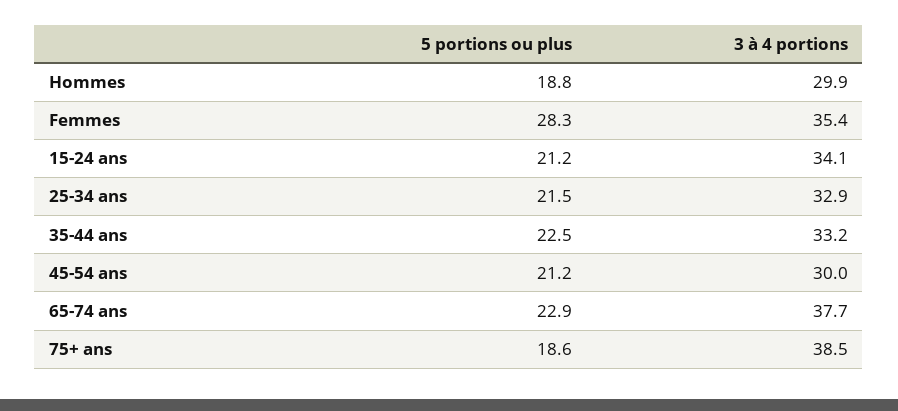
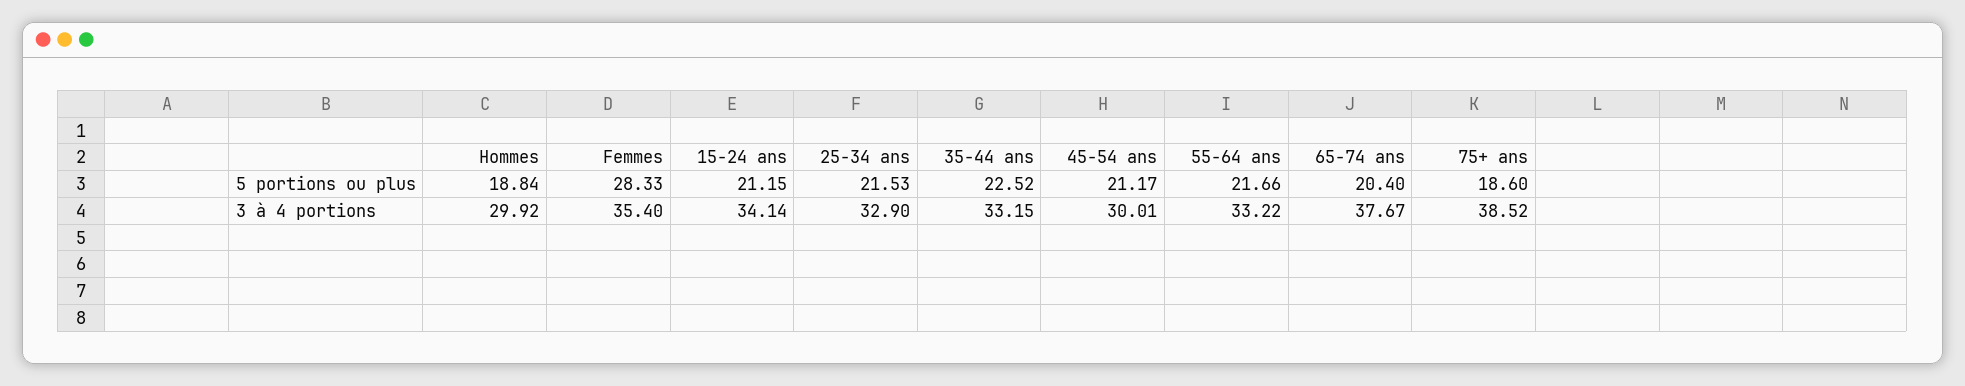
  {
    "5 portions ou plus": {
      "Hommes": 18.84,
      "Femmes": 28.33,
      "15-24 ans": 21.15,
      "25-34 ans": 21.53,
      "35-44 ans": 22.52,
      "45-54 ans": 21.17,
-     "65-74 ans": 22.9,
+     "65-74 ans": 20.4,
-     "75+ ans": 18.6
+     "75+ ans": 18.6,
+     "55-64 ans": 21.66
    },
    "3 à 4 portions": {
      "Hommes": 29.92,
      "Femmes": 35.4,
      "15-24 ans": 34.14,
      "25-34 ans": 32.9,
      "35-44 ans": 33.15,
      "45-54 ans": 30.01,
      "65-74 ans": 37.67,
-     "75+ ans": 38.52
+     "75+ ans": 38.52,
+     "55-64 ans": 33.22
    }
  }

